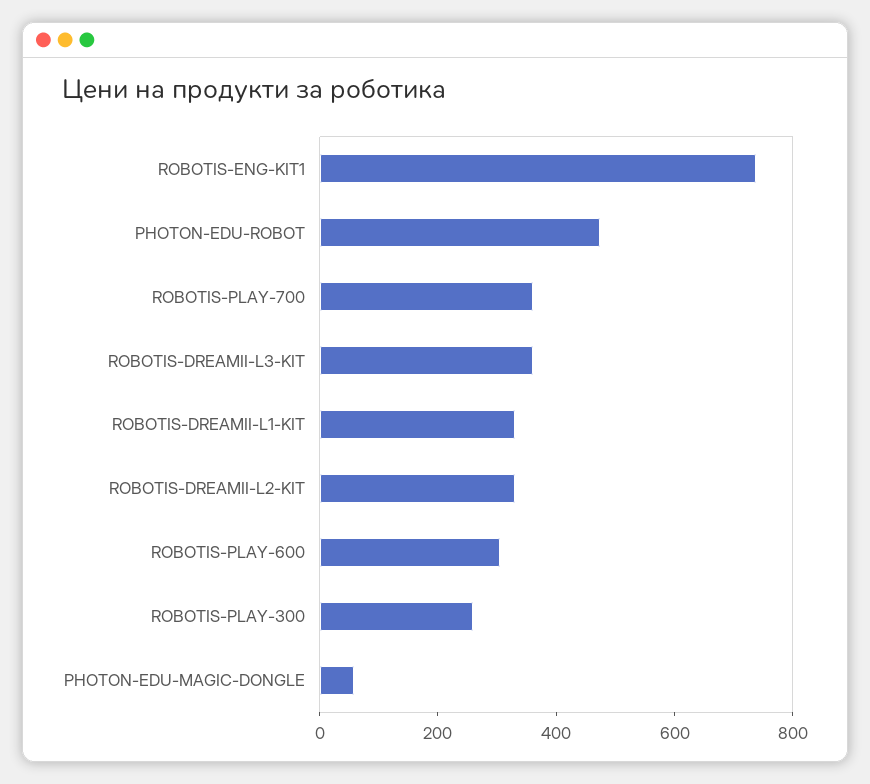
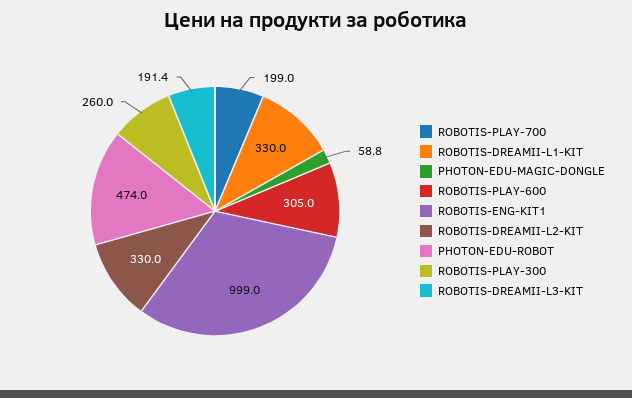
  {
-   "ROBOTIS-ENG-KIT1": 750,
+   "ROBOTIS-ENG-KIT1": 999,
    "PHOTON-EDU-ROBOT": 474,
-   "ROBOTIS-PLAY-700": 350,
+   "ROBOTIS-PLAY-700": 199,
-   "ROBOTIS-DREAMII-L3-KIT": 350,
+   "ROBOTIS-DREAMII-L3-KIT": 191.4,
    "ROBOTIS-DREAMII-L1-KIT": 330,
    "ROBOTIS-DREAMII-L2-KIT": 330,
    "ROBOTIS-PLAY-600": 305,
    "ROBOTIS-PLAY-300": 260,
    "PHOTON-EDU-MAGIC-DONGLE": 58.8
  }

